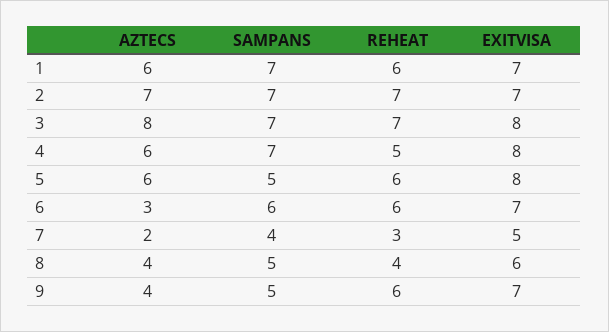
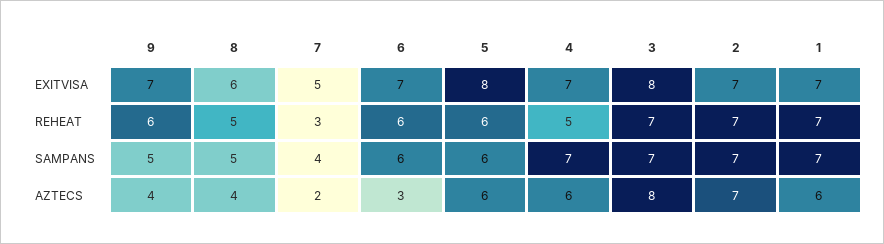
  {
    "AZTECS": {
      "1": 6,
      "2": 7,
      "3": 8,
      "4": 6,
      "5": 6,
      "6": 3,
      "7": 2,
      "8": 4,
      "9": 4
    },
    "SAMPANS": {
      "1": 7,
      "2": 7,
      "3": 7,
      "4": 7,
-     "5": 5,
+     "5": 6,
      "6": 6,
      "7": 4,
      "8": 5,
      "9": 5
    },
    "REHEAT": {
-     "1": 6,
+     "1": 7,
      "2": 7,
      "3": 7,
      "4": 5,
      "5": 6,
      "6": 6,
      "7": 3,
-     "8": 4,
+     "8": 5,
      "9": 6
    },
    "EXITVISA": {
      "1": 7,
      "2": 7,
      "3": 8,
-     "4": 8,
+     "4": 7,
      "5": 8,
      "6": 7,
      "7": 5,
      "8": 6,
      "9": 7
    }
  }

